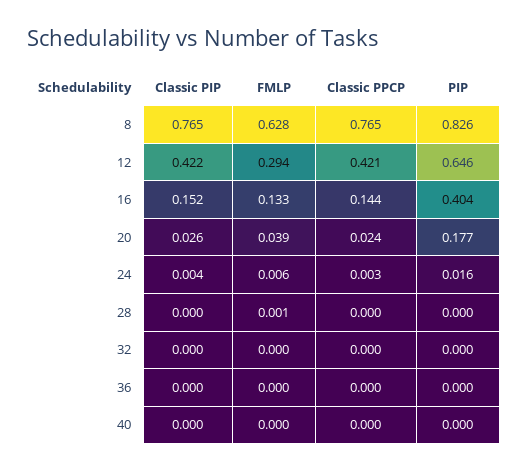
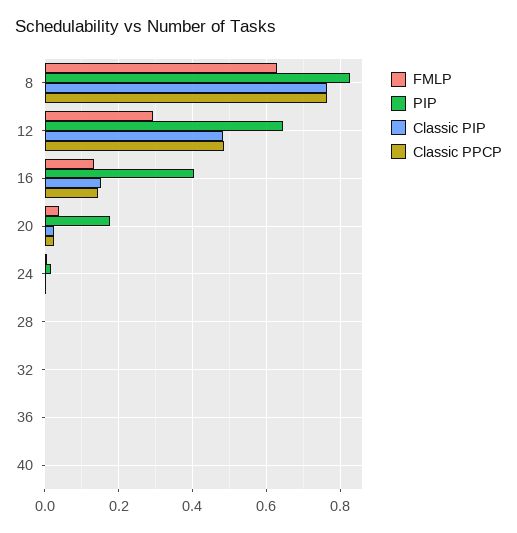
  {
    "Classic PIP": {
      "8": 0.765,
-     "12": 0.422,
+     "12": 0.48,
      "16": 0.152,
      "20": 0.026,
      "24": 0.004,
      "28": 0,
      "32": 0,
      "36": 0,
      "40": 0
    },
    "FMLP": {
      "8": 0.628,
      "12": 0.294,
      "16": 0.133,
      "20": 0.039,
      "24": 0.006,
      "28": 0.001,
      "32": 0,
      "36": 0,
      "40": 0
    },
    "Classic PPCP": {
      "8": 0.765,
-     "12": 0.421,
+     "12": 0.48,
      "16": 0.144,
      "20": 0.024,
      "24": 0.003,
      "28": 0,
      "32": 0,
      "36": 0,
      "40": 0
    },
    "PIP": {
      "8": 0.826,
      "12": 0.646,
      "16": 0.404,
      "20": 0.177,
      "24": 0.016,
      "28": 0,
      "32": 0,
      "36": 0,
      "40": 0
    }
  }

